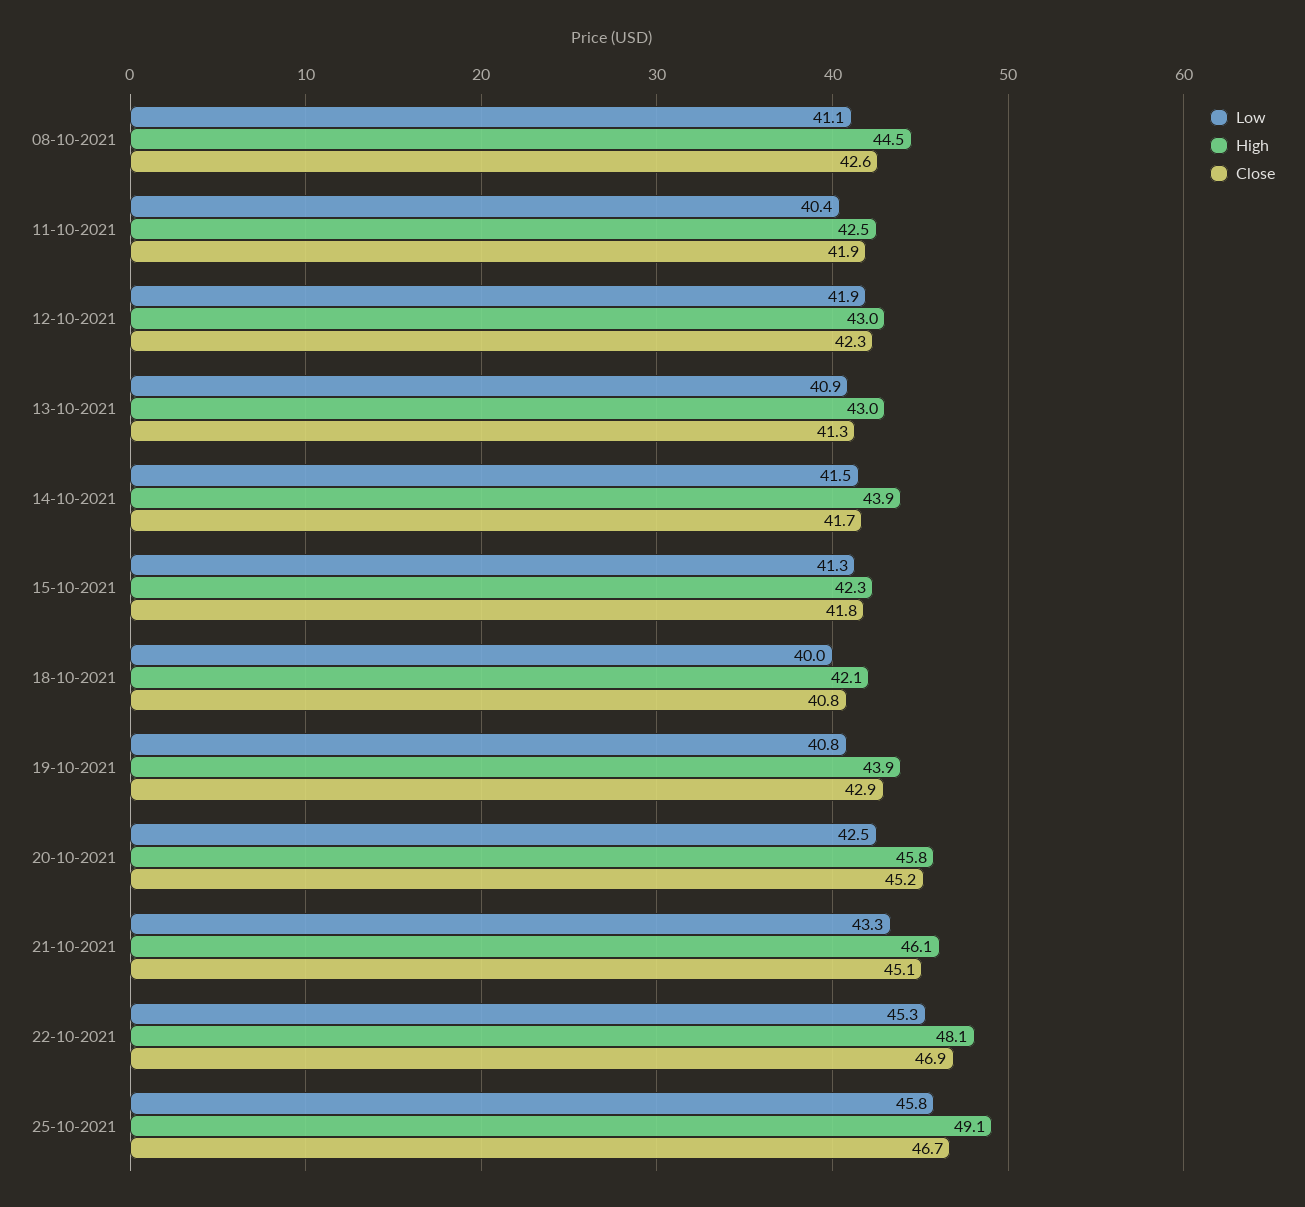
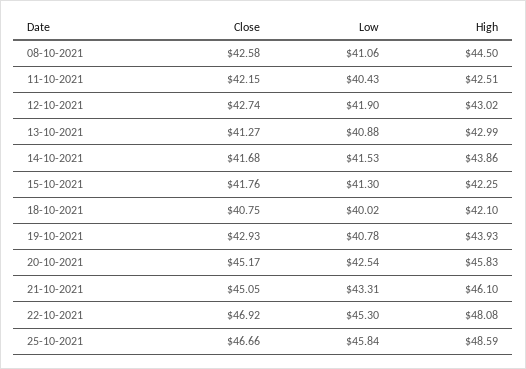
  {
    "Low": {
      "08-10-2021": 41.06,
      "11-10-2021": 40.43,
      "12-10-2021": 41.9,
      "13-10-2021": 40.88,
      "14-10-2021": 41.53,
      "15-10-2021": 41.3,
      "18-10-2021": 40.02,
      "19-10-2021": 40.78,
      "20-10-2021": 42.54,
      "21-10-2021": 43.31,
      "22-10-2021": 45.3,
      "25-10-2021": 45.84
    },
    "High": {
      "08-10-2021": 44.5,
      "11-10-2021": 42.51,
      "12-10-2021": 43.02,
      "13-10-2021": 42.99,
      "14-10-2021": 43.86,
      "15-10-2021": 42.25,
      "18-10-2021": 42.1,
      "19-10-2021": 43.93,
      "20-10-2021": 45.83,
      "21-10-2021": 46.1,
      "22-10-2021": 48.08,
-     "25-10-2021": 49.1
+     "25-10-2021": 48.59
    },
    "Close": {
      "08-10-2021": 42.58,
-     "11-10-2021": 41.9,
+     "11-10-2021": 42.15,
-     "12-10-2021": 42.3,
+     "12-10-2021": 42.74,
      "13-10-2021": 41.27,
      "14-10-2021": 41.68,
      "15-10-2021": 41.76,
      "18-10-2021": 40.75,
      "19-10-2021": 42.93,
      "20-10-2021": 45.17,
      "21-10-2021": 45.05,
      "22-10-2021": 46.92,
      "25-10-2021": 46.66
    }
  }

